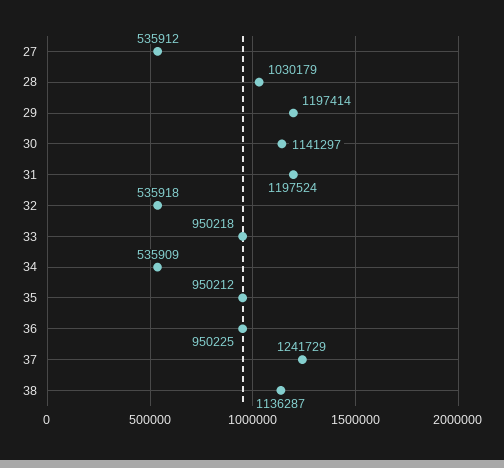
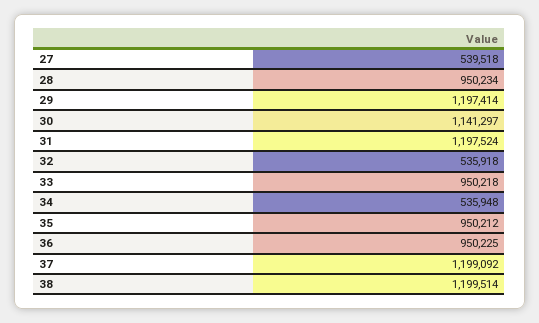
  {
-   "27": 535912,
+   "27": 539518,
-   "28": 1030179,
+   "28": 950234,
    "29": 1197414,
    "30": 1141297,
    "31": 1197524,
    "32": 535918,
    "33": 950218,
-   "34": 535909,
+   "34": 535948,
    "35": 950212,
    "36": 950225,
-   "37": 1241729,
+   "37": 1199092,
-   "38": 1136287
+   "38": 1199514
  }

